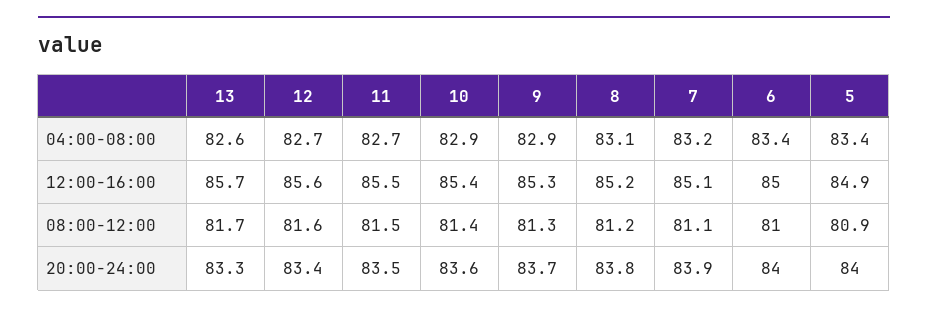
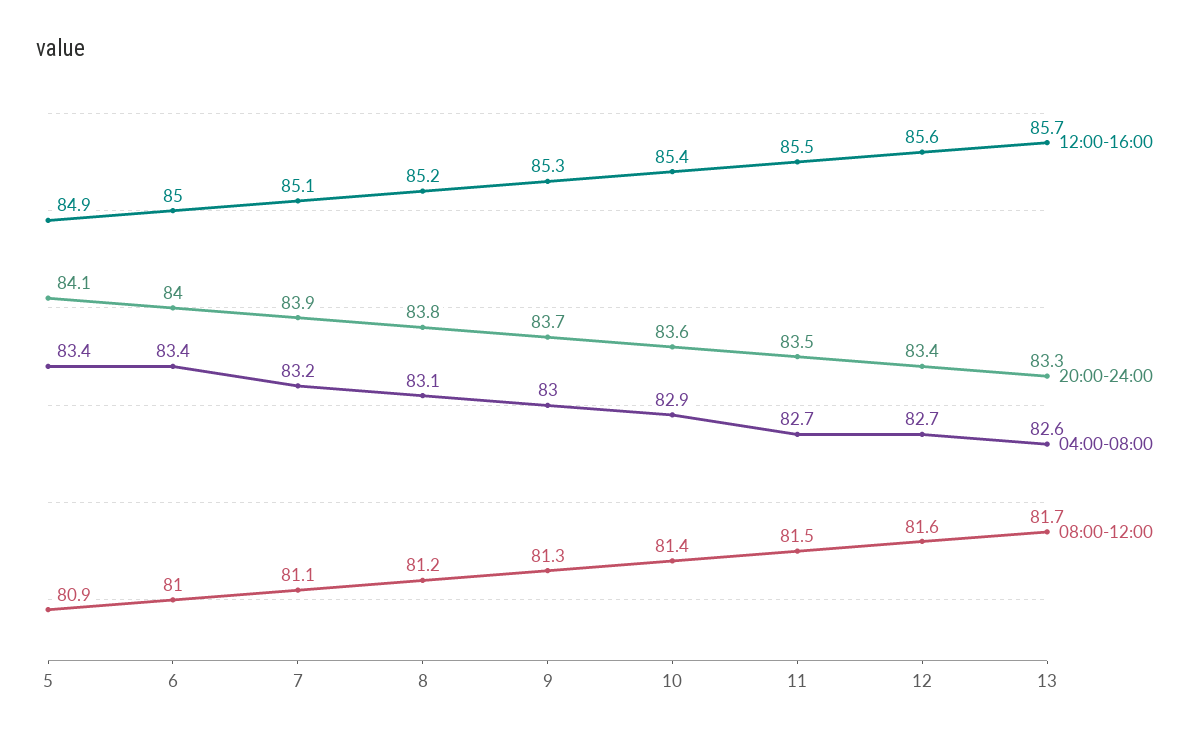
  {
    "04:00-08:00": {
      "13": 82.6,
      "12": 82.7,
      "11": 82.7,
      "10": 82.9,
-     "9": 82.9,
+     "9": 83,
      "8": 83.1,
      "7": 83.2,
      "6": 83.4,
      "5": 83.4
    },
    "12:00-16:00": {
      "13": 85.7,
      "12": 85.6,
      "11": 85.5,
      "10": 85.4,
      "9": 85.3,
      "8": 85.2,
      "7": 85.1,
      "6": 85,
      "5": 84.9
    },
    "08:00-12:00": {
      "13": 81.7,
      "12": 81.6,
      "11": 81.5,
      "10": 81.4,
      "9": 81.3,
      "8": 81.2,
      "7": 81.1,
      "6": 81,
      "5": 80.9
    },
    "20:00-24:00": {
      "13": 83.3,
      "12": 83.4,
      "11": 83.5,
      "10": 83.6,
      "9": 83.7,
      "8": 83.8,
      "7": 83.9,
      "6": 84,
-     "5": 84
+     "5": 84.1
    }
  }

